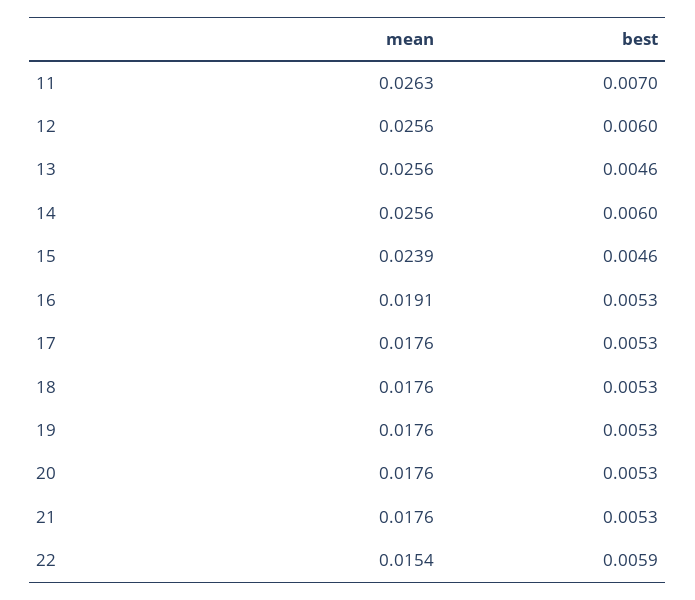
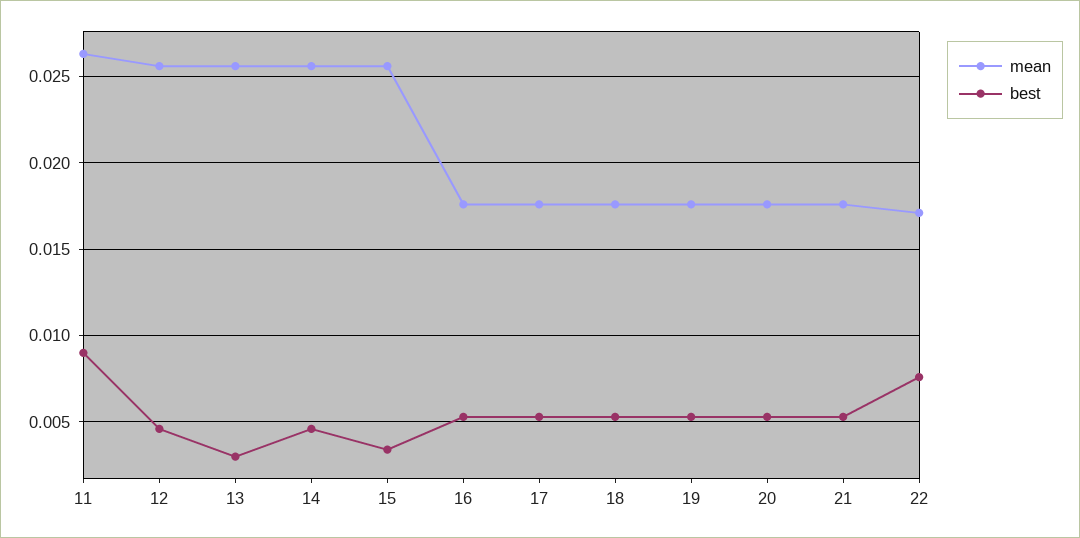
  {
    "mean": {
      "11": 0.0263,
      "12": 0.0256,
      "13": 0.0256,
      "14": 0.0256,
-     "15": 0.0239,
+     "15": 0.0255,
-     "16": 0.0191,
+     "16": 0.0175,
      "17": 0.0176,
      "18": 0.0176,
      "19": 0.0176,
      "20": 0.0176,
      "21": 0.0176,
-     "22": 0.0154
+     "22": 0.017
    },
    "best": {
-     "11": 0.007,
+     "11": 0.009,
-     "12": 0.006,
+     "12": 0.0045,
-     "13": 0.0046,
+     "13": 0.003,
-     "14": 0.006,
+     "14": 0.0045,
-     "15": 0.0046,
+     "15": 0.0035,
      "16": 0.0053,
      "17": 0.0053,
      "18": 0.0053,
      "19": 0.0053,
      "20": 0.0053,
      "21": 0.0053,
-     "22": 0.0059
+     "22": 0.0075
    }
  }

